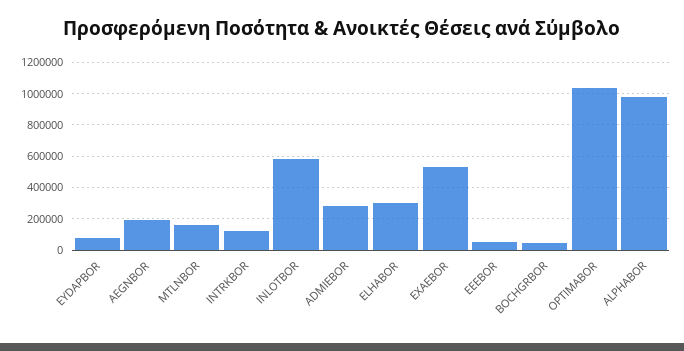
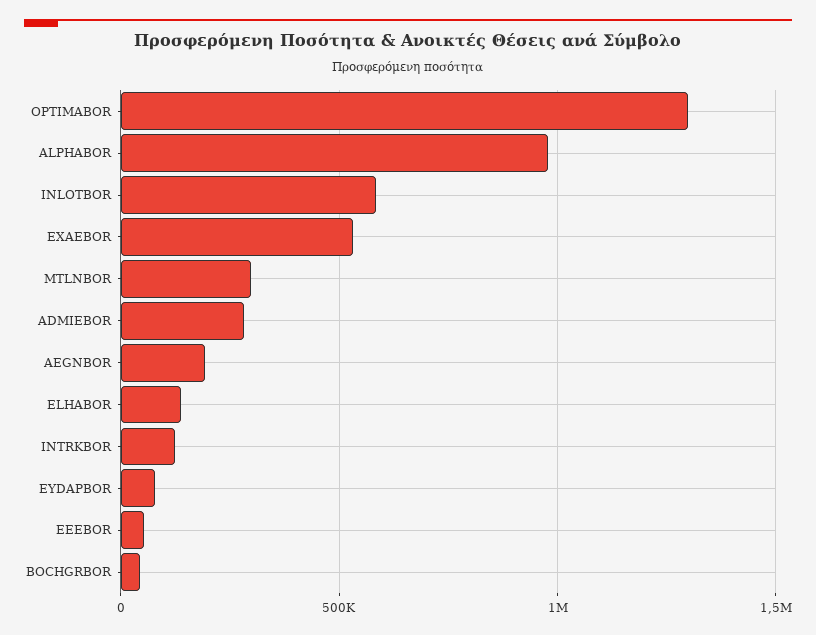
  {
    "EYDAPBOR": 100000,
    "AEGNBOR": 200000,
-   "MTLNBOR": 150000,
+   "MTLNBOR": 300000,
    "INTRKBOR": 100000,
    "INLOTBOR": 600000,
    "ADMIEBOR": 300000,
-   "ELHABOR": 300000,
+   "ELHABOR": 150000,
    "EXAEBOR": 550000,
    "EEEBOR": 50000,
    "BOCHGRBOR": 50000,
-   "OPTIMABOR": 1050000,
+   "OPTIMABOR": 1300000,
    "ALPHABOR": 1000000
  }

